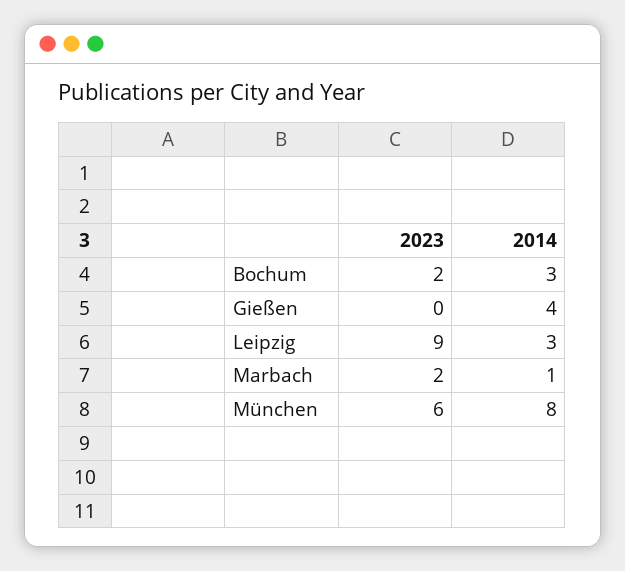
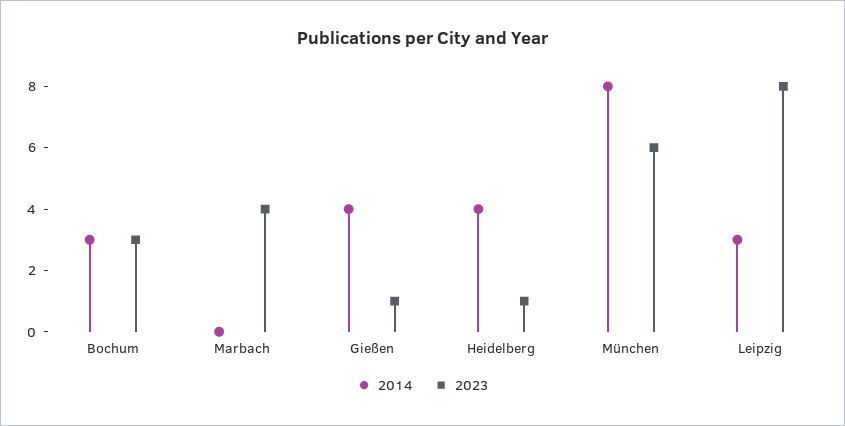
  {
    "2023": {
-     "Bochum": 2,
+     "Bochum": 3,
-     "Gießen": 0,
+     "Gießen": 1,
-     "Leipzig": 9,
+     "Leipzig": 8,
-     "Marbach": 2,
+     "Marbach": 4,
-     "München": 6
+     "München": 6,
+     "Heidelberg": 1
    },
    "2014": {
      "Bochum": 3,
      "Gießen": 4,
      "Leipzig": 3,
-     "Marbach": 1,
+     "Marbach": 0,
-     "München": 8
+     "München": 8,
+     "Heidelberg": 4
    }
  }

